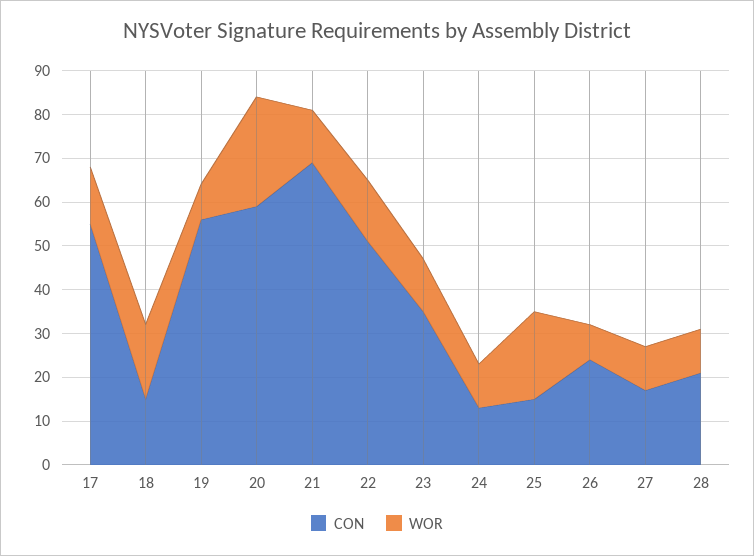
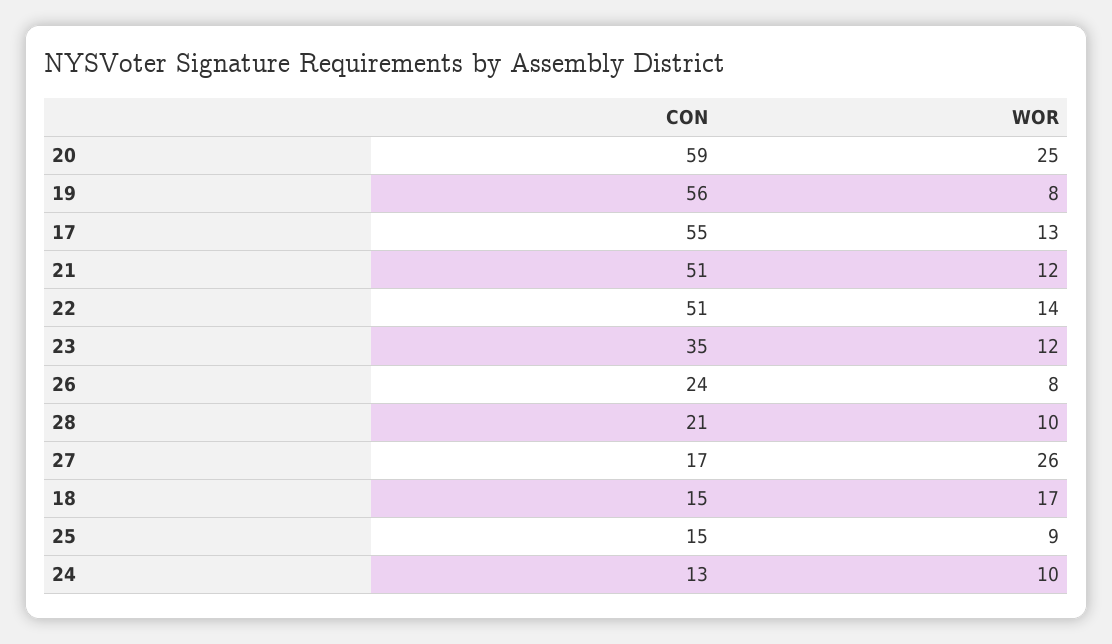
  {
    "CON": {
      "17": 55,
      "18": 15,
      "19": 56,
      "20": 59,
-     "21": 70,
+     "21": 51,
      "22": 51,
      "23": 35,
      "24": 13,
      "25": 15,
      "26": 24,
      "27": 17,
      "28": 21
    },
    "WOR": {
      "17": 13,
      "18": 17,
      "19": 8,
      "20": 25,
      "21": 12,
      "22": 14,
      "23": 12,
      "24": 10,
-     "25": 20,
+     "25": 9,
      "26": 8,
-     "27": 10,
+     "27": 26,
      "28": 10
    }
  }

